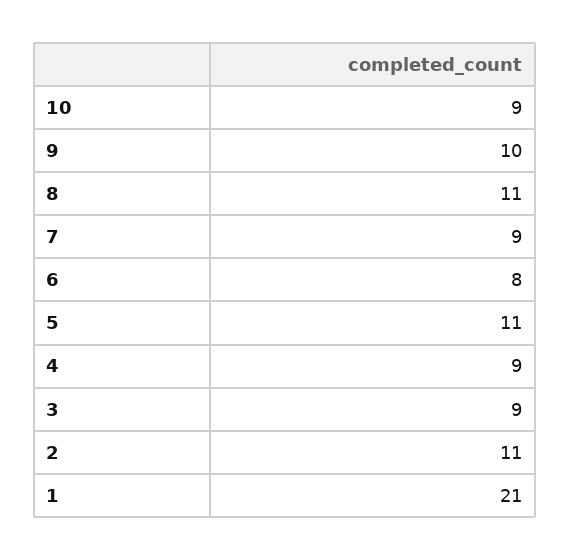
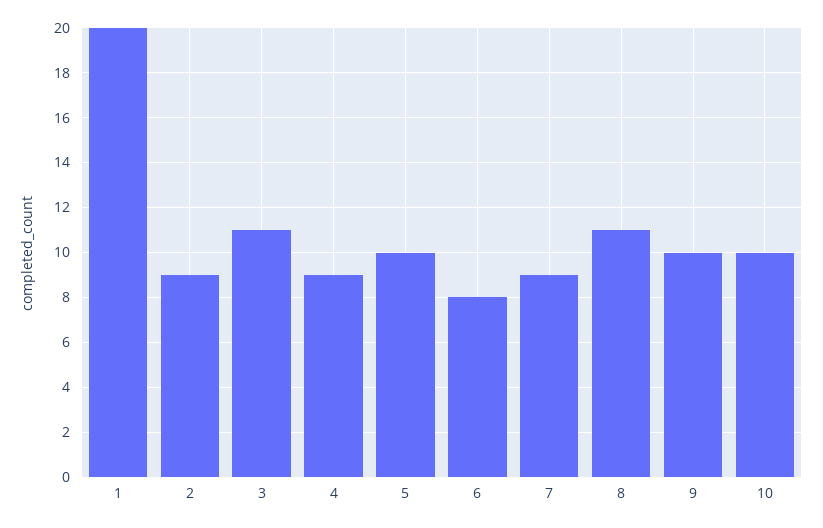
  {
-   "10": 9,
+   "10": 10,
    "9": 10,
    "8": 11,
    "7": 9,
    "6": 8,
-   "5": 11,
+   "5": 10,
    "4": 9,
-   "3": 9,
+   "3": 11,
-   "2": 11,
+   "2": 9,
-   "1": 21
+   "1": 20
  }

